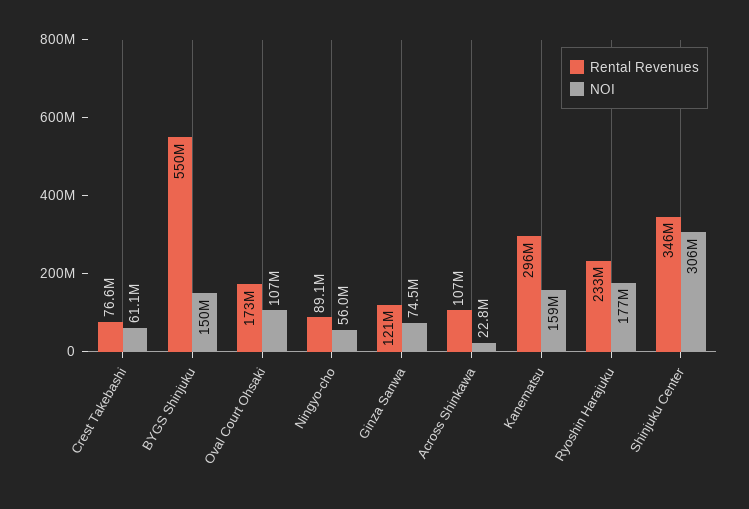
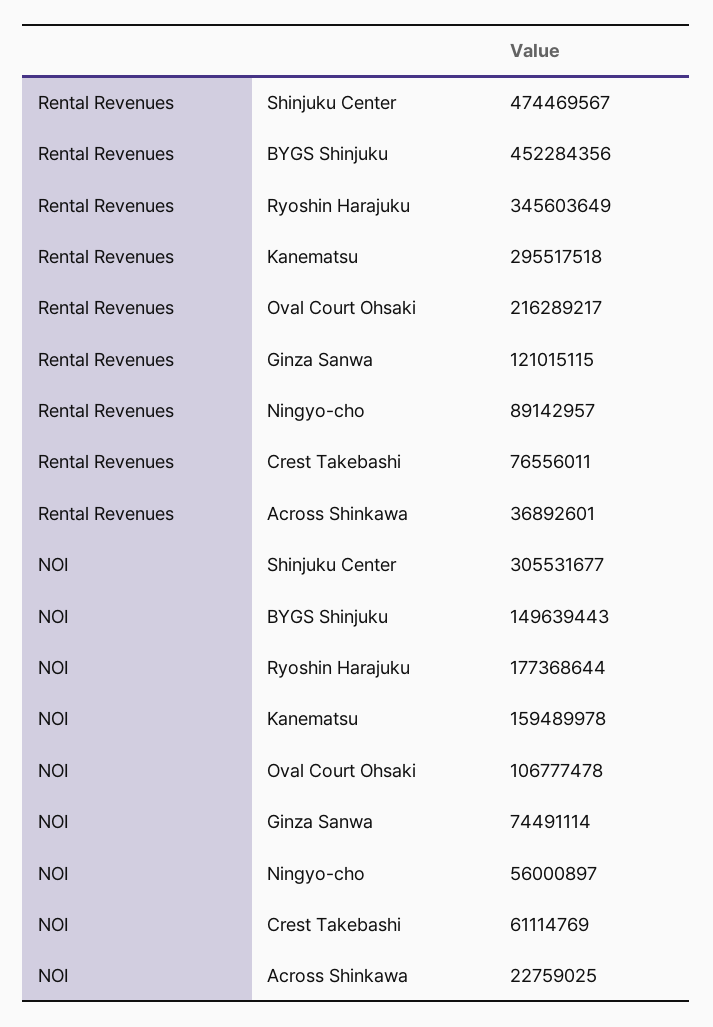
  {
    "Rental Revenues": {
      "Crest Takebashi": 76556011,
-     "BYGS Shinjuku": 550000000,
+     "BYGS Shinjuku": 452284356,
-     "Oval Court Ohsaki": 173000000,
+     "Oval Court Ohsaki": 216289217,
      "Ningyo-cho": 89142957,
      "Ginza Sanwa": 121015115,
-     "Across Shinkawa": 107000000,
+     "Across Shinkawa": 36892601,
      "Kanematsu": 295517518,
-     "Ryoshin Harajuku": 233000000,
+     "Ryoshin Harajuku": 345603649,
-     "Shinjuku Center": 346000000
+     "Shinjuku Center": 474469567
    },
    "NOI": {
      "Crest Takebashi": 61114769,
      "BYGS Shinjuku": 149639443,
      "Oval Court Ohsaki": 106777478,
      "Ningyo-cho": 56000897,
      "Ginza Sanwa": 74491114,
      "Across Shinkawa": 22759025,
      "Kanematsu": 159489978,
      "Ryoshin Harajuku": 177368644,
      "Shinjuku Center": 305531677
    }
  }

